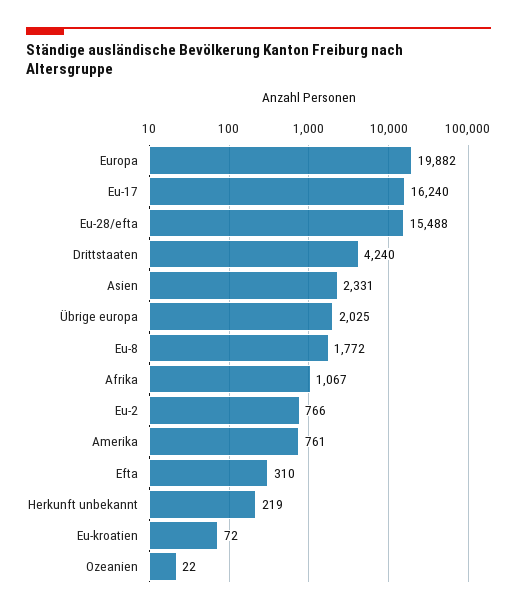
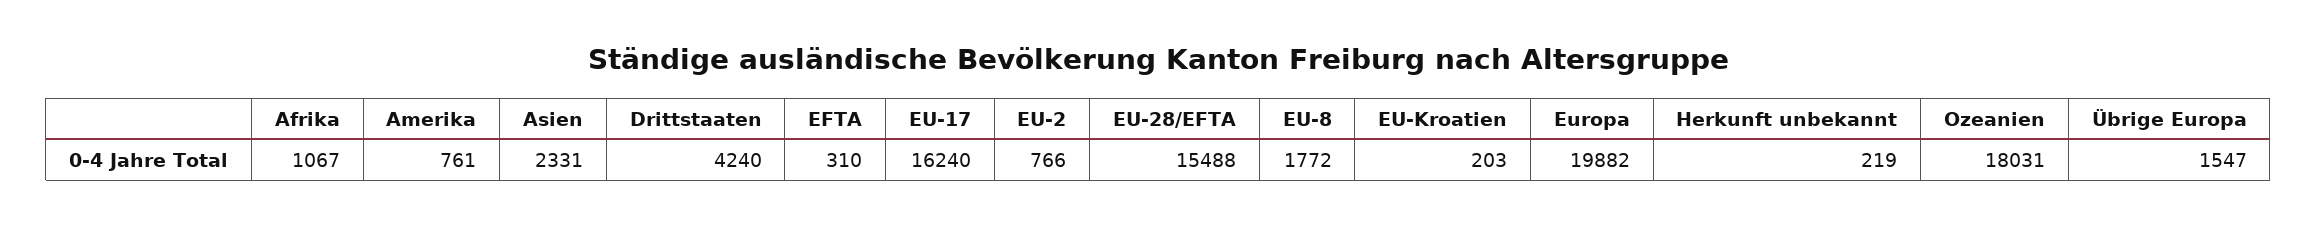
  {
    "Europa": 19882,
    "Eu-17": 16240,
    "Eu-28/efta": 15488,
    "Drittstaaten": 4240,
    "Asien": 2331,
-   "Übrige europa": 2025,
+   "Übrige europa": 1547,
    "Eu-8": 1772,
    "Afrika": 1067,
    "Eu-2": 766,
    "Amerika": 761,
    "Efta": 310,
    "Herkunft unbekannt": 219,
-   "Eu-kroatien": 72,
+   "Eu-kroatien": 203,
-   "Ozeanien": 22
+   "Ozeanien": 18031
  }

